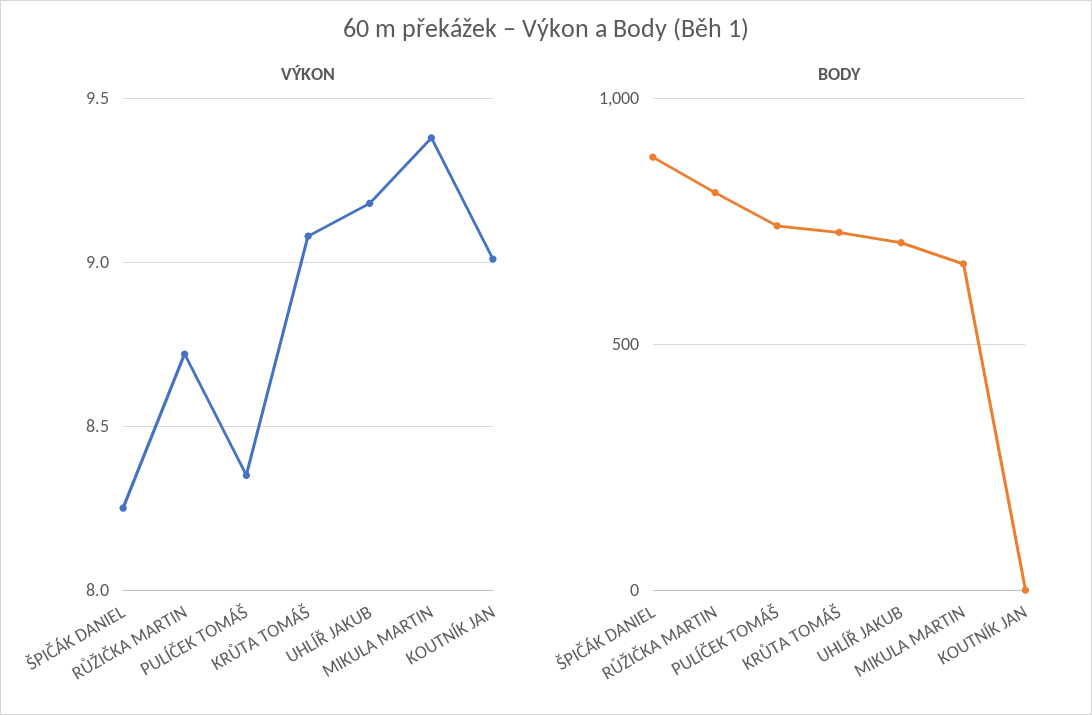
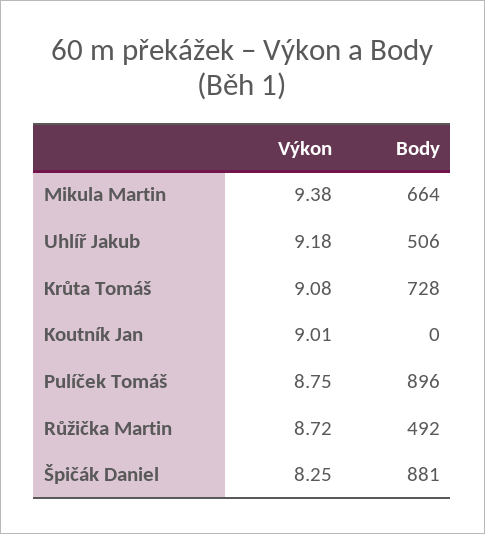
  {
    "VÝKON": {
      "ŠPIČÁK DANIEL": 8.25,
      "RŮŽIČKA MARTIN": 8.72,
-     "PULÍČEK TOMÁŠ": 8.35,
+     "PULÍČEK TOMÁŠ": 8.75,
      "KRŮTA TOMÁŠ": 9.08,
      "UHLÍŘ JAKUB": 9.18,
      "MIKULA MARTIN": 9.38,
      "KOUTNÍK JAN": 9.01
    },
    "BODY": {
      "ŠPIČÁK DANIEL": 881,
-     "RŮŽIČKA MARTIN": 800,
+     "RŮŽIČKA MARTIN": 492,
-     "PULÍČEK TOMÁŠ": 750,
+     "PULÍČEK TOMÁŠ": 896,
      "KRŮTA TOMÁŠ": 728,
-     "UHLÍŘ JAKUB": 700,
+     "UHLÍŘ JAKUB": 506,
      "MIKULA MARTIN": 664,
      "KOUTNÍK JAN": 0
    }
  }

